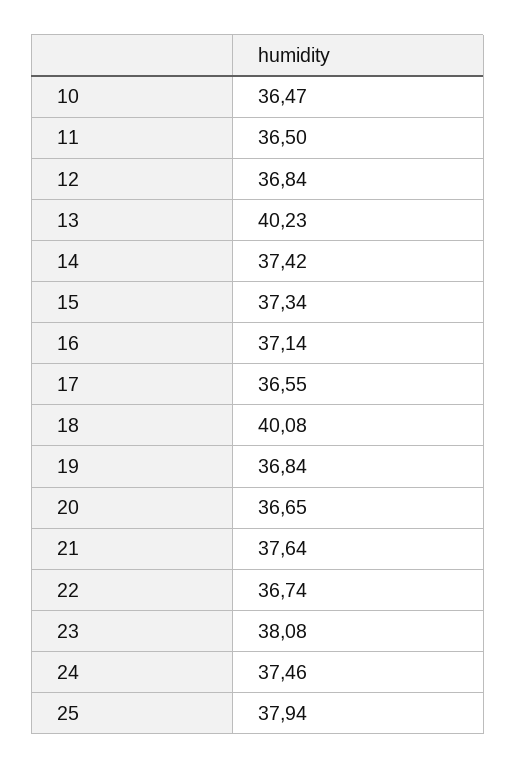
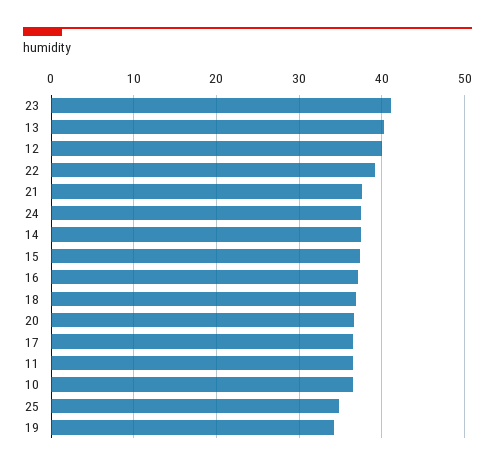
  {
    "10": 36.47,
    "11": 36.5,
-   "12": 36.84,
+   "12": 40,
    "13": 40.23,
    "14": 37.42,
    "15": 37.34,
    "16": 37.14,
    "17": 36.55,
-   "18": 40.08,
+   "18": 37,
-   "19": 36.84,
+   "19": 34,
    "20": 36.65,
    "21": 37.64,
-   "22": 36.74,
+   "22": 39,
-   "23": 38.08,
+   "23": 41,
    "24": 37.46,
-   "25": 37.94
+   "25": 35
  }

